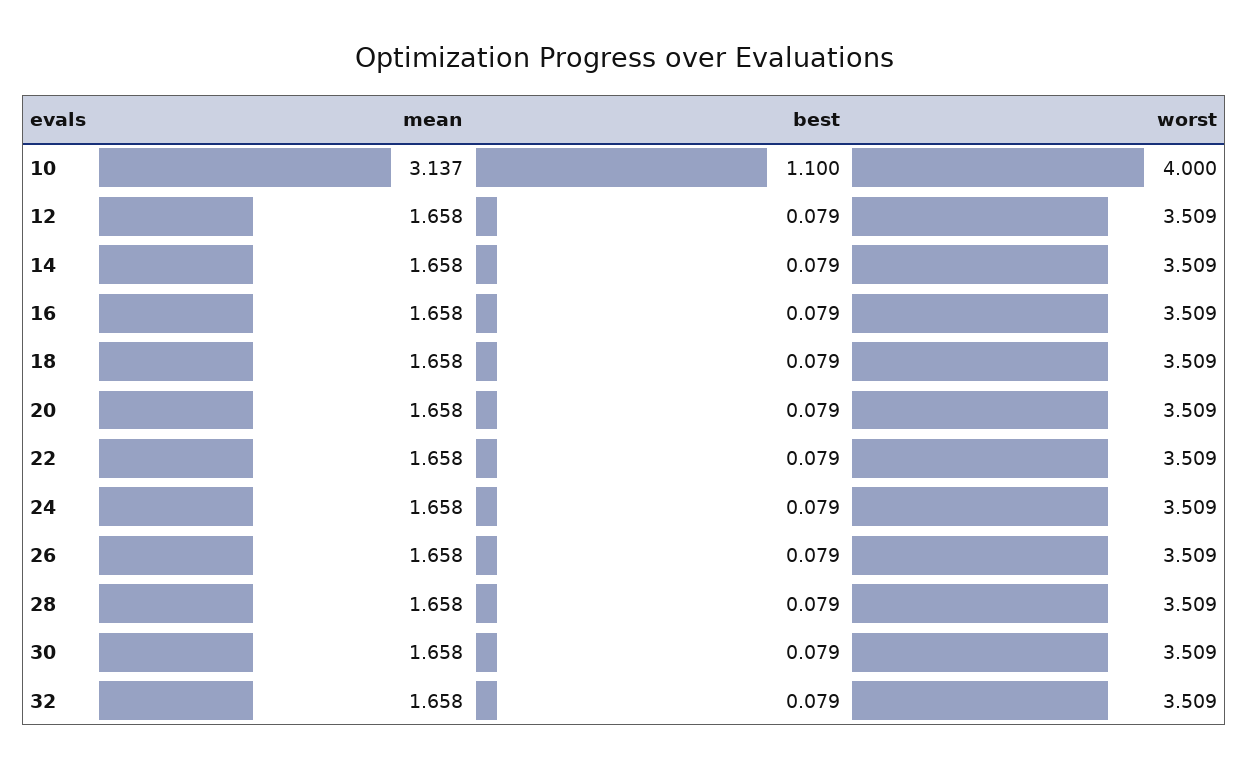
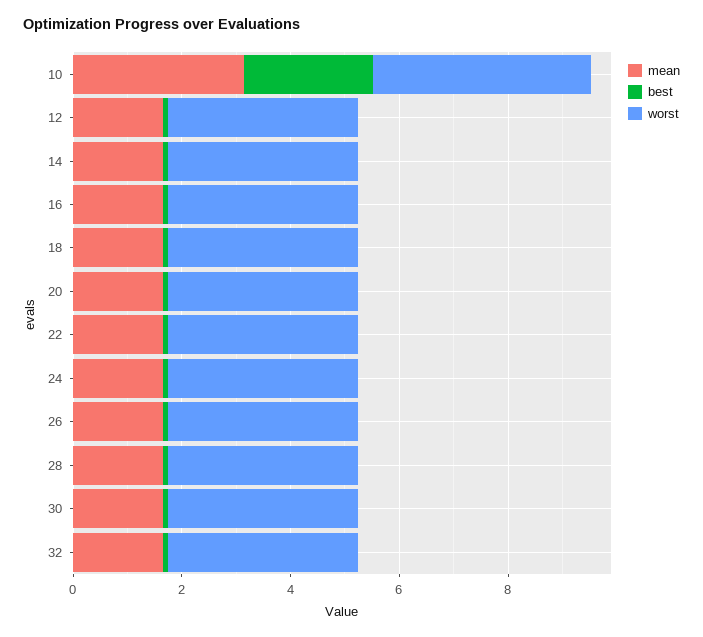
  {
    "mean": {
      "10": 3.137,
      "12": 1.658,
      "14": 1.658,
      "16": 1.658,
      "18": 1.658,
      "20": 1.658,
      "22": 1.658,
      "24": 1.658,
      "26": 1.658,
      "28": 1.658,
      "30": 1.658,
      "32": 1.658
    },
    "best": {
-     "10": 1.1,
+     "10": 2.5,
      "12": 0.079,
      "14": 0.079,
      "16": 0.079,
      "18": 0.079,
      "20": 0.079,
      "22": 0.079,
      "24": 0.079,
      "26": 0.079,
      "28": 0.079,
      "30": 0.079,
      "32": 0.079
    },
    "worst": {
      "10": 4,
      "12": 3.509,
      "14": 3.509,
      "16": 3.509,
      "18": 3.509,
      "20": 3.509,
      "22": 3.509,
      "24": 3.509,
      "26": 3.509,
      "28": 3.509,
      "30": 3.509,
      "32": 3.509
    }
  }

